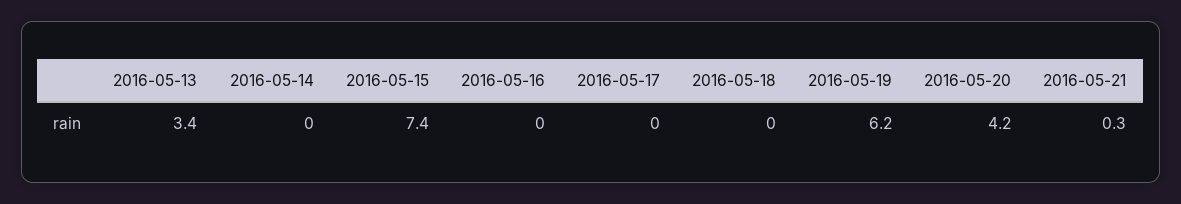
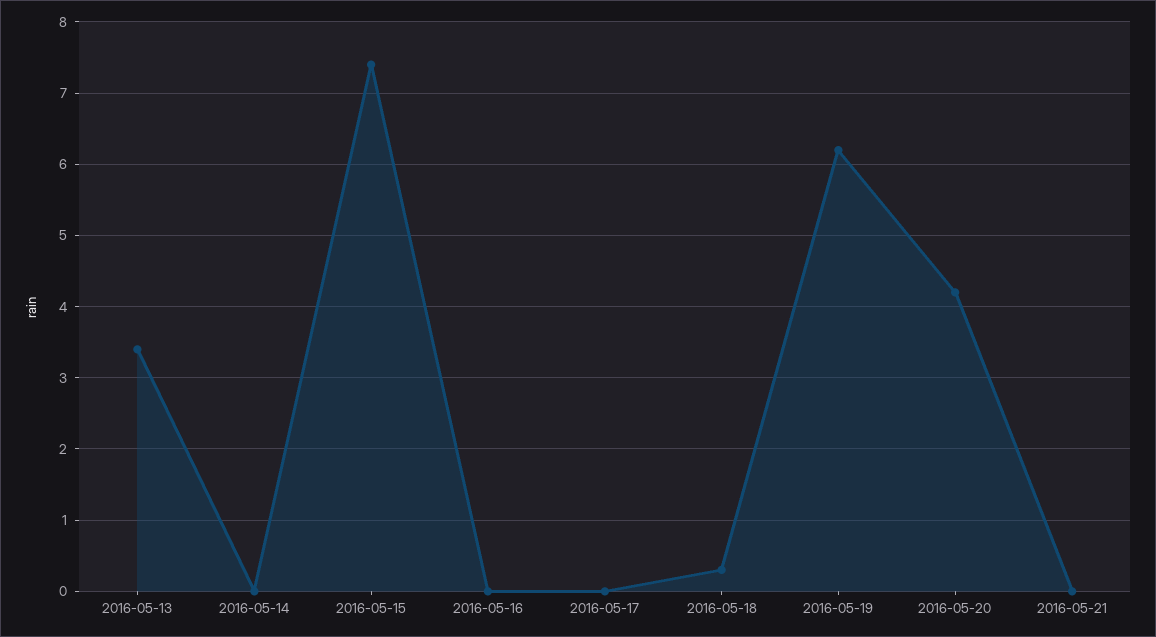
  {
    "2016-05-13": 3.4,
    "2016-05-14": 0,
    "2016-05-15": 7.4,
    "2016-05-16": 0,
    "2016-05-17": 0,
-   "2016-05-18": 0,
+   "2016-05-18": 0.3,
    "2016-05-19": 6.2,
    "2016-05-20": 4.2,
-   "2016-05-21": 0.3
+   "2016-05-21": 0
  }

